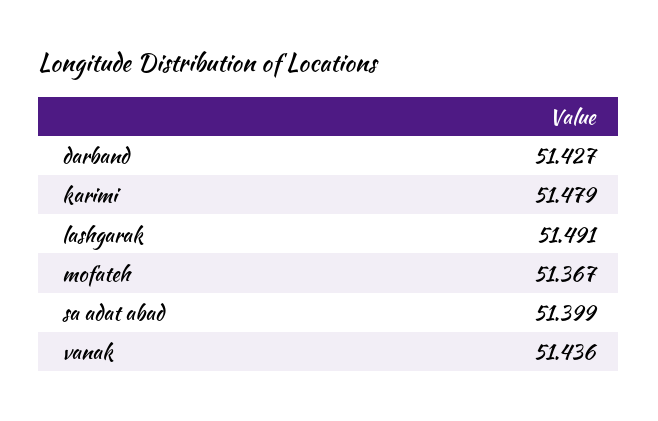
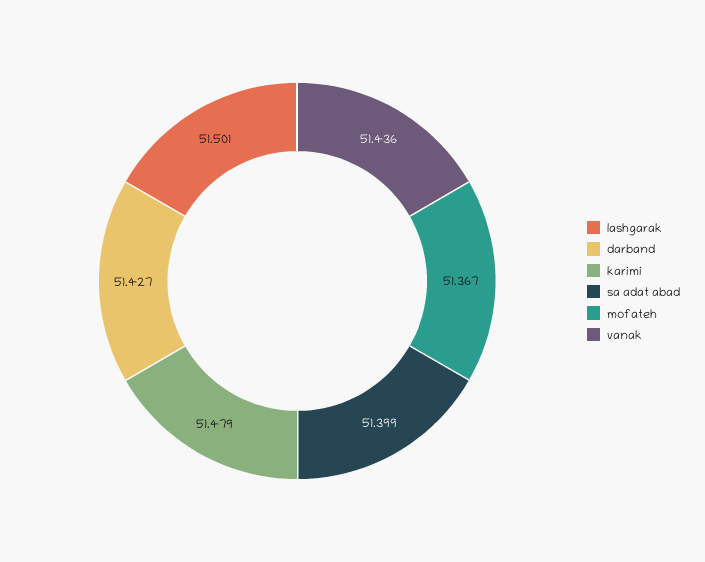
  {
    "darband": 51.427,
    "karimi": 51.479,
-   "lashgarak": 51.491,
+   "lashgarak": 51.501,
    "mofateh": 51.367,
    "sa adat abad": 51.399,
    "vanak": 51.436
  }

